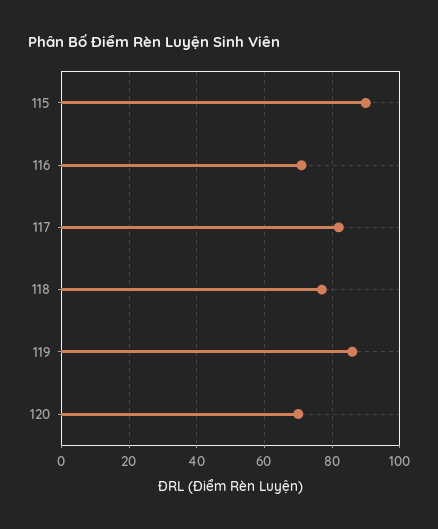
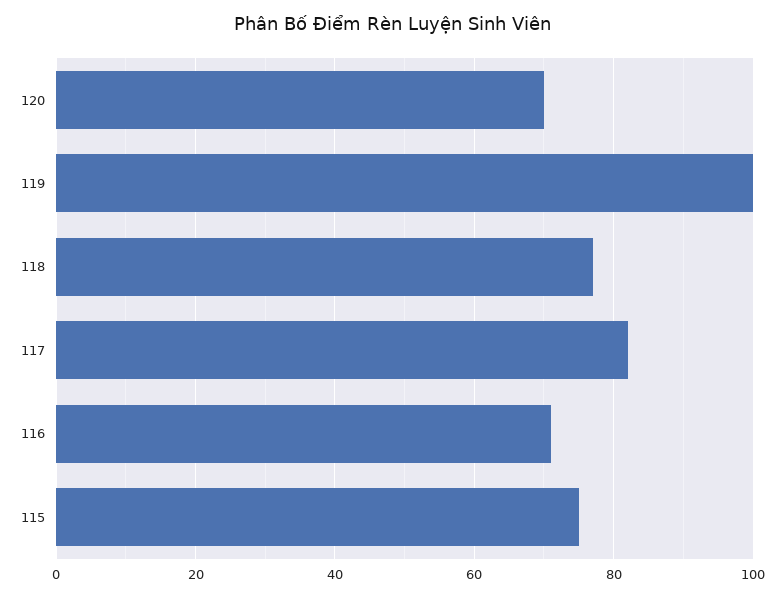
  {
-   "115": 90,
+   "115": 75,
    "116": 70,
    "117": 80,
    "118": 75,
-   "119": 85,
+   "119": 100,
    "120": 70
  }

